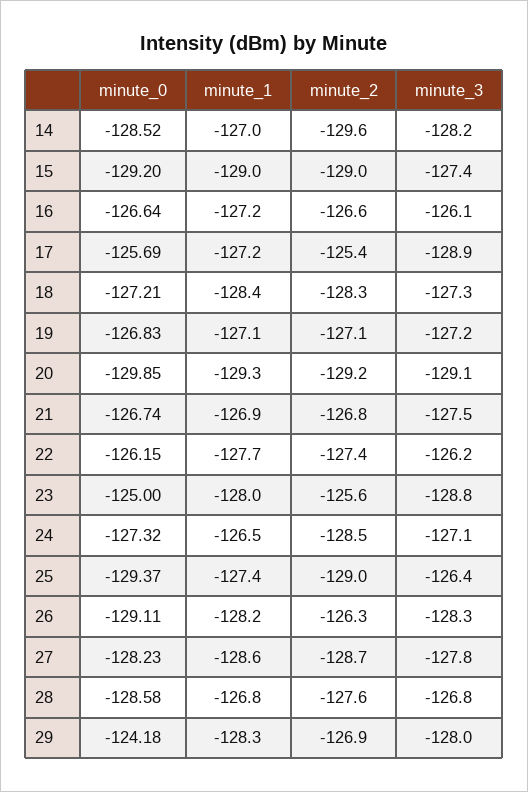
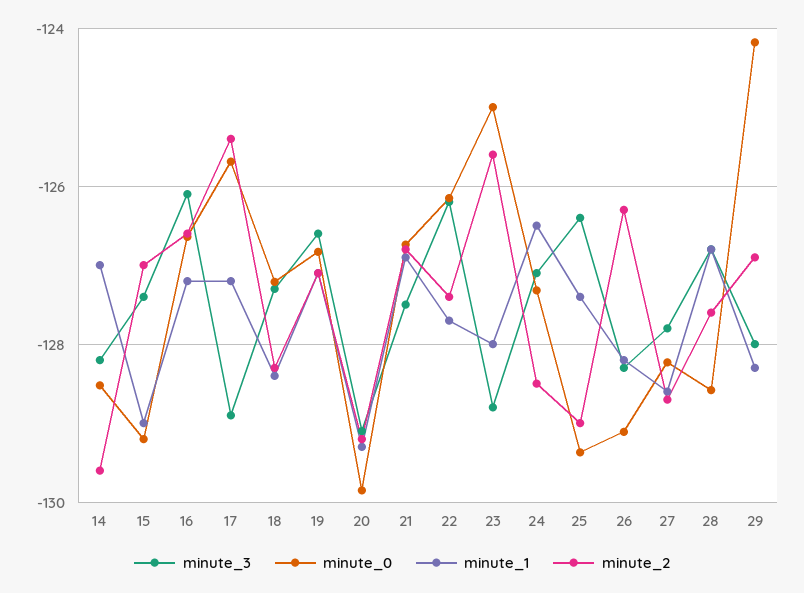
  {
    "minute_0": {
      "14": -128.52,
      "15": -129.2,
      "16": -126.64,
      "17": -125.69,
      "18": -127.21,
      "19": -126.83,
      "20": -129.85,
      "21": -126.74,
      "22": -126.15,
      "23": -125,
      "24": -127.32,
      "25": -129.37,
      "26": -129.11,
      "27": -128.23,
      "28": -128.58,
      "29": -124.18
    },
    "minute_1": {
      "14": -127,
      "15": -129,
      "16": -127.2,
      "17": -127.2,
      "18": -128.4,
      "19": -127.1,
      "20": -129.3,
      "21": -126.9,
      "22": -127.7,
      "23": -128,
      "24": -126.5,
      "25": -127.4,
      "26": -128.2,
      "27": -128.6,
      "28": -126.8,
      "29": -128.3
    },
    "minute_2": {
      "14": -129.6,
-     "15": -129,
+     "15": -127,
      "16": -126.6,
      "17": -125.4,
      "18": -128.3,
      "19": -127.1,
      "20": -129.2,
      "21": -126.8,
      "22": -127.4,
      "23": -125.6,
      "24": -128.5,
      "25": -129,
      "26": -126.3,
      "27": -128.7,
      "28": -127.6,
      "29": -126.9
    },
    "minute_3": {
      "14": -128.2,
      "15": -127.4,
      "16": -126.1,
      "17": -128.9,
      "18": -127.3,
-     "19": -127.2,
+     "19": -126.6,
      "20": -129.1,
      "21": -127.5,
      "22": -126.2,
      "23": -128.8,
      "24": -127.1,
      "25": -126.4,
      "26": -128.3,
      "27": -127.8,
      "28": -126.8,
      "29": -128
    }
  }

